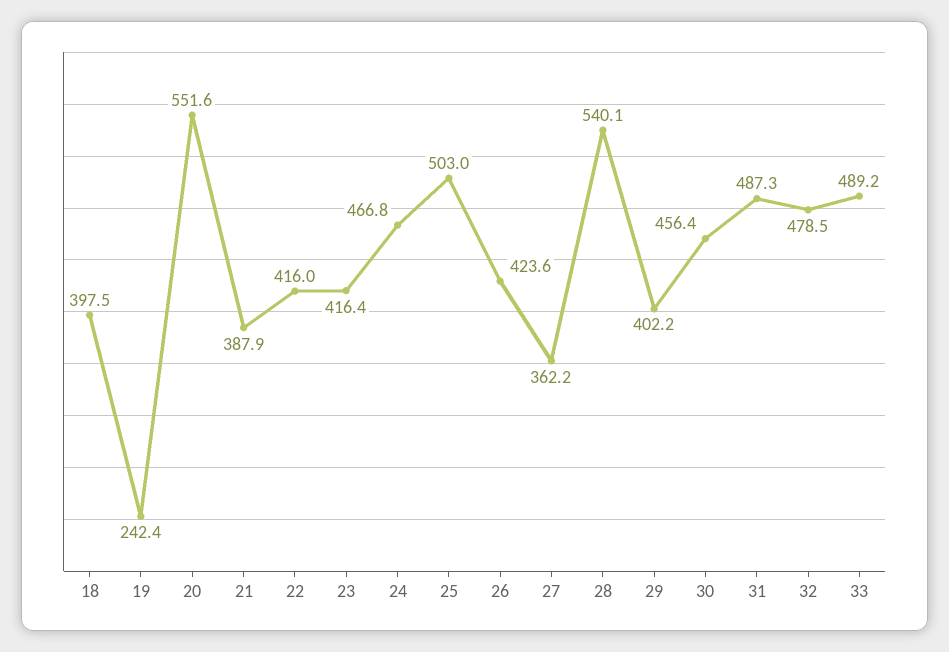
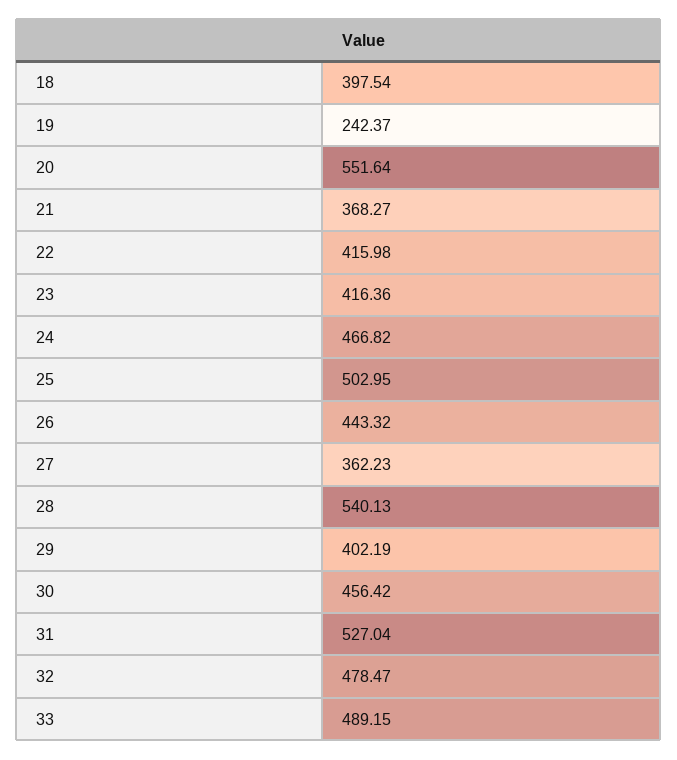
  {
    "18": 397.54,
    "19": 242.37,
    "20": 551.64,
-   "21": 387.9,
+   "21": 368.27,
    "22": 415.98,
    "23": 416.36,
    "24": 466.82,
    "25": 502.95,
-   "26": 423.6,
+   "26": 443.32,
    "27": 362.23,
    "28": 540.13,
    "29": 402.19,
    "30": 456.42,
-   "31": 487.3,
+   "31": 527.04,
    "32": 478.47,
    "33": 489.15
  }

